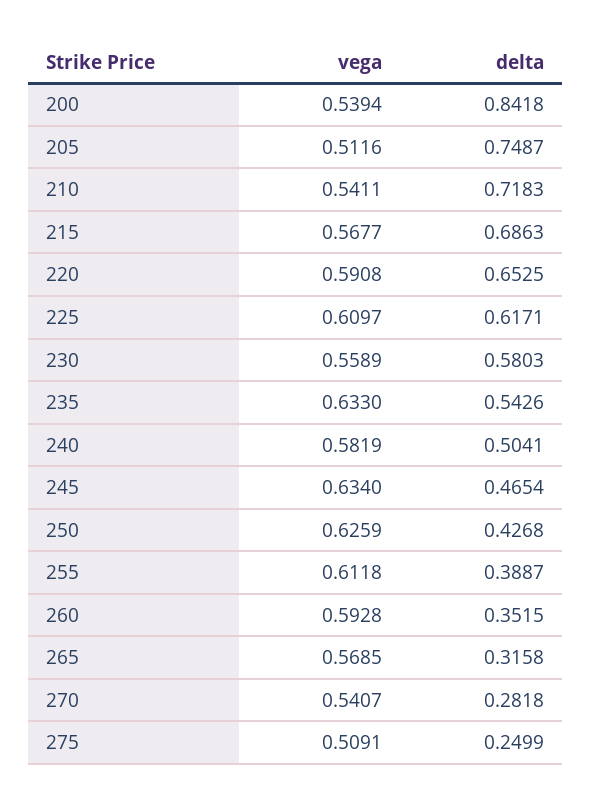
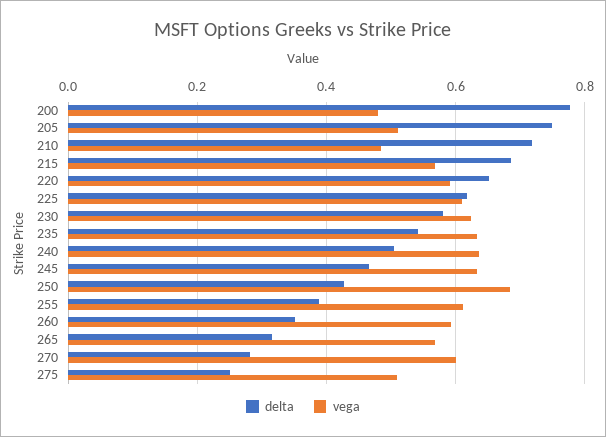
  {
    "vega": {
-     "200": 0.5394,
+     "200": 0.48,
      "205": 0.5116,
-     "210": 0.5411,
+     "210": 0.48,
      "215": 0.5677,
      "220": 0.5908,
      "225": 0.6097,
-     "230": 0.5589,
+     "230": 0.62,
      "235": 0.633,
-     "240": 0.5819,
+     "240": 0.64,
      "245": 0.634,
-     "250": 0.6259,
+     "250": 0.68,
      "255": 0.6118,
      "260": 0.5928,
      "265": 0.5685,
-     "270": 0.5407,
+     "270": 0.6,
      "275": 0.5091
    },
    "delta": {
-     "200": 0.8418,
+     "200": 0.78,
      "205": 0.7487,
      "210": 0.7183,
      "215": 0.6863,
      "220": 0.6525,
      "225": 0.6171,
      "230": 0.5803,
      "235": 0.5426,
      "240": 0.5041,
      "245": 0.4654,
      "250": 0.4268,
      "255": 0.3887,
      "260": 0.3515,
      "265": 0.3158,
      "270": 0.2818,
      "275": 0.2499
    }
  }

